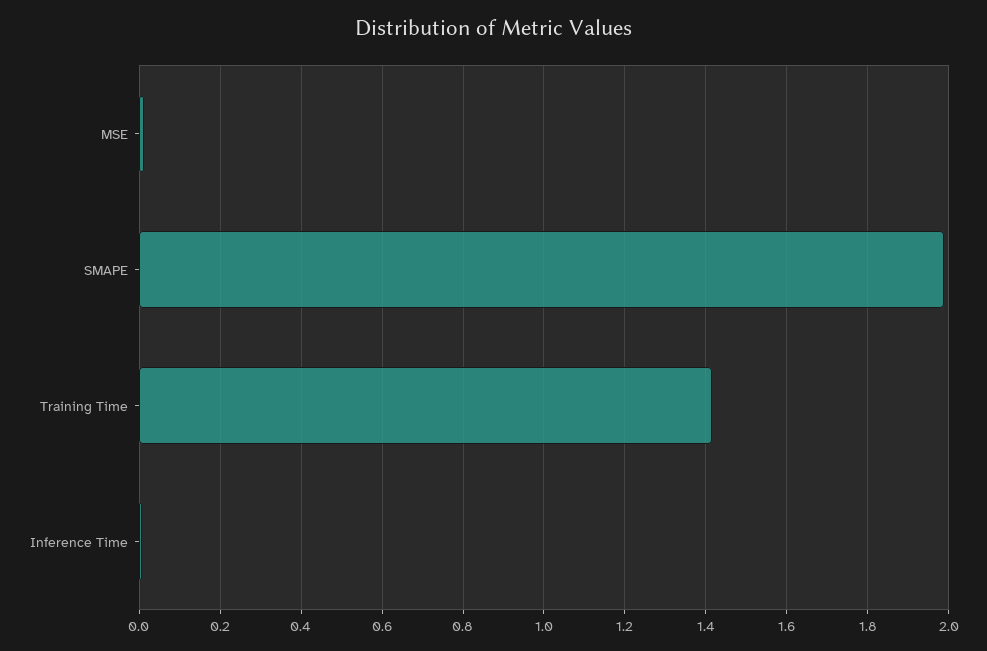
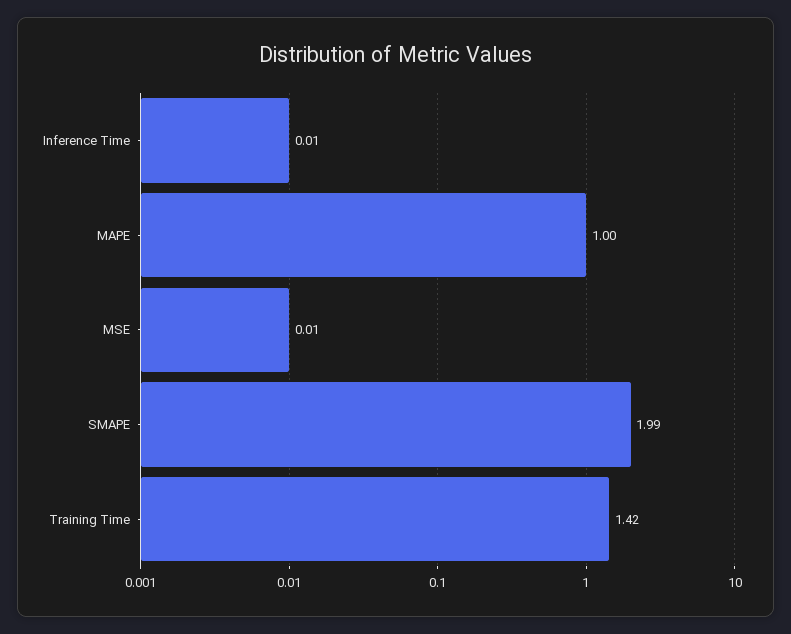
  {
    "MSE": 0.01,
    "SMAPE": 1.99,
    "Training Time": 1.42,
-   "Inference Time": 0.01
+   "Inference Time": 0.01,
+   "MAPE": 1
  }

